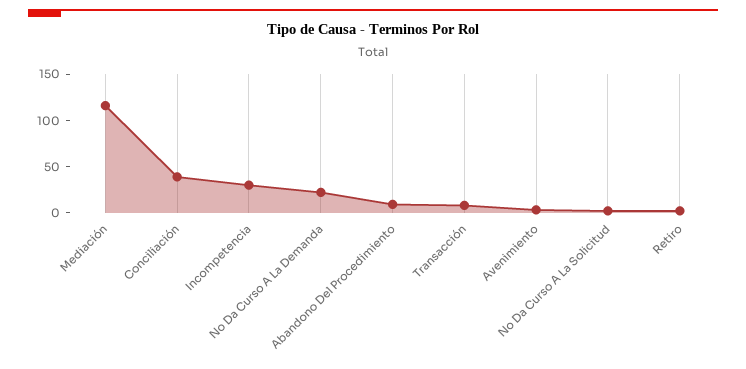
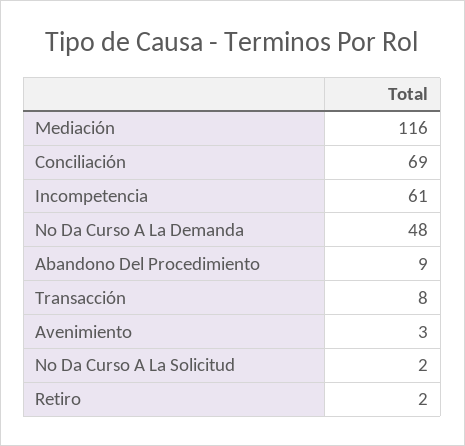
  {
    "Mediación": 116,
-   "Conciliación": 40,
+   "Conciliación": 69,
-   "Incompetencia": 30,
+   "Incompetencia": 61,
-   "No Da Curso A La Demanda": 20,
+   "No Da Curso A La Demanda": 48,
    "Abandono Del Procedimiento": 9,
    "Transacción": 8,
    "Avenimiento": 3,
    "No Da Curso A La Solicitud": 2,
    "Retiro": 2
  }

